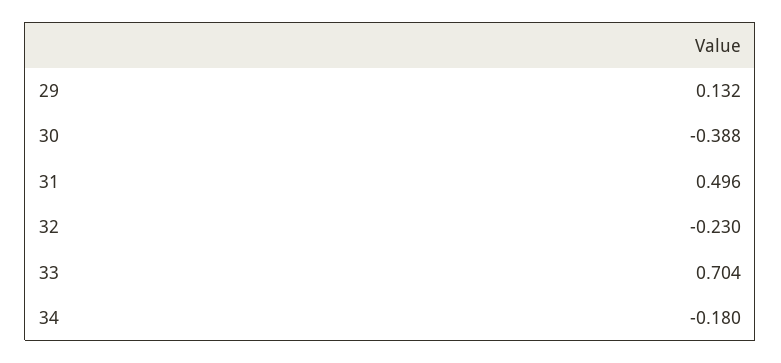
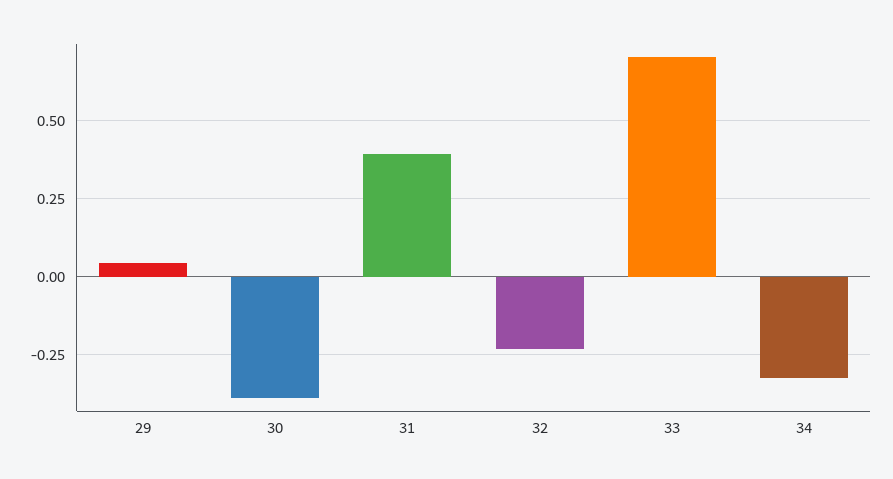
  {
-   "29": 0.132,
+   "29": 0.05,
    "30": -0.388,
-   "31": 0.496,
+   "31": 0.4,
    "32": -0.23,
    "33": 0.704,
-   "34": -0.18
+   "34": -0.325
  }

